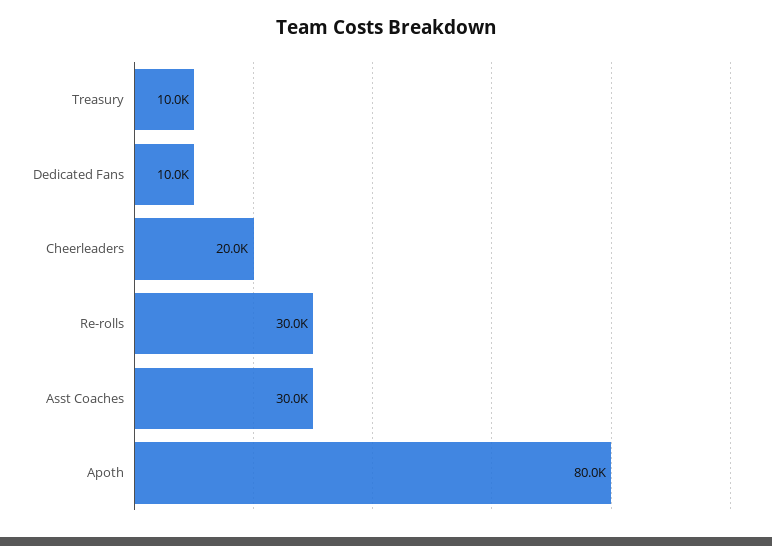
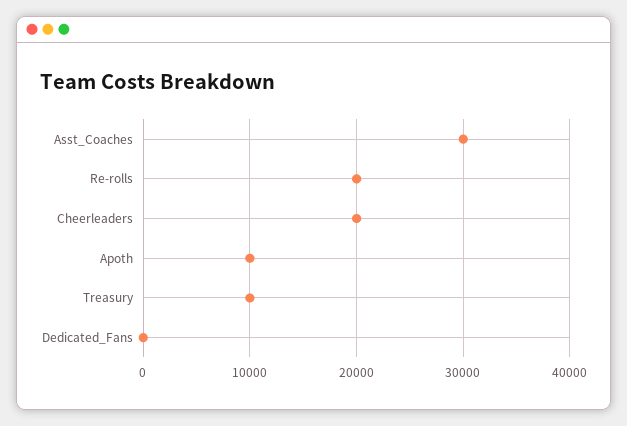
  {
    "Treasury": 10000,
-   "Dedicated Fans": 10000,
+   "Dedicated Fans": 0,
    "Cheerleaders": 20000,
-   "Re-rolls": 30000,
+   "Re-rolls": 20000,
    "Asst Coaches": 30000,
-   "Apoth": 80000
+   "Apoth": 10000
  }

